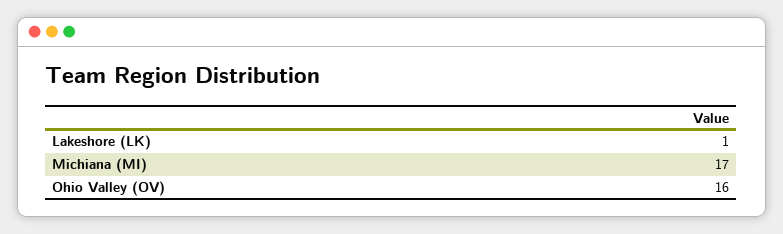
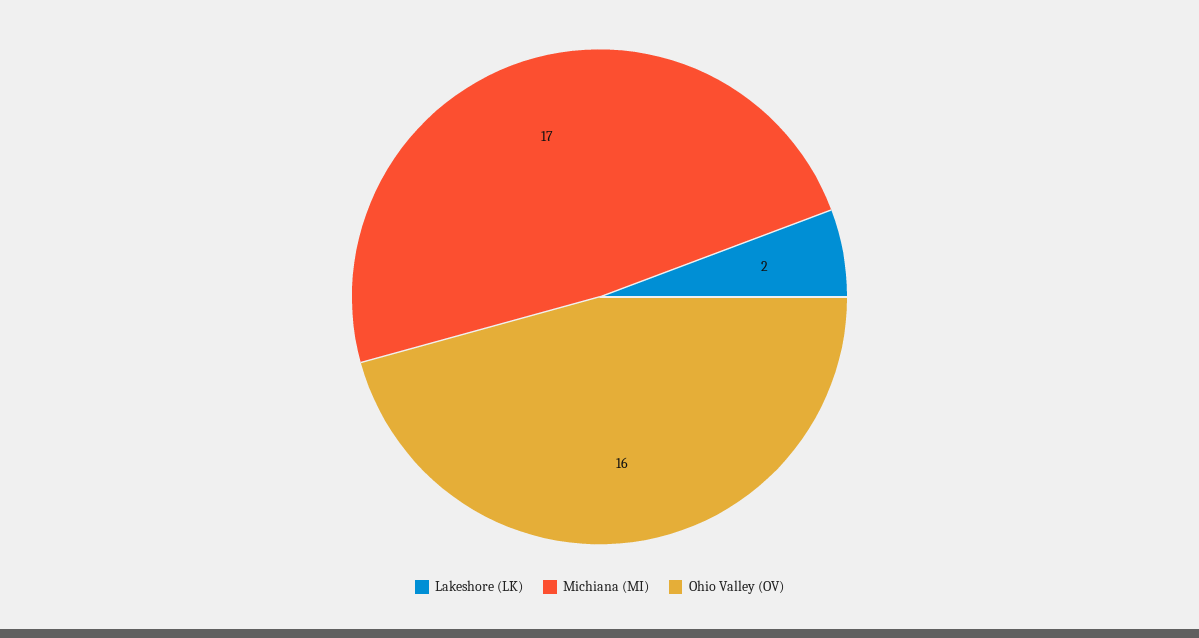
  {
-   "Lakeshore (LK)": 1,
+   "Lakeshore (LK)": 2,
    "Michiana (MI)": 17,
    "Ohio Valley (OV)": 16
  }

